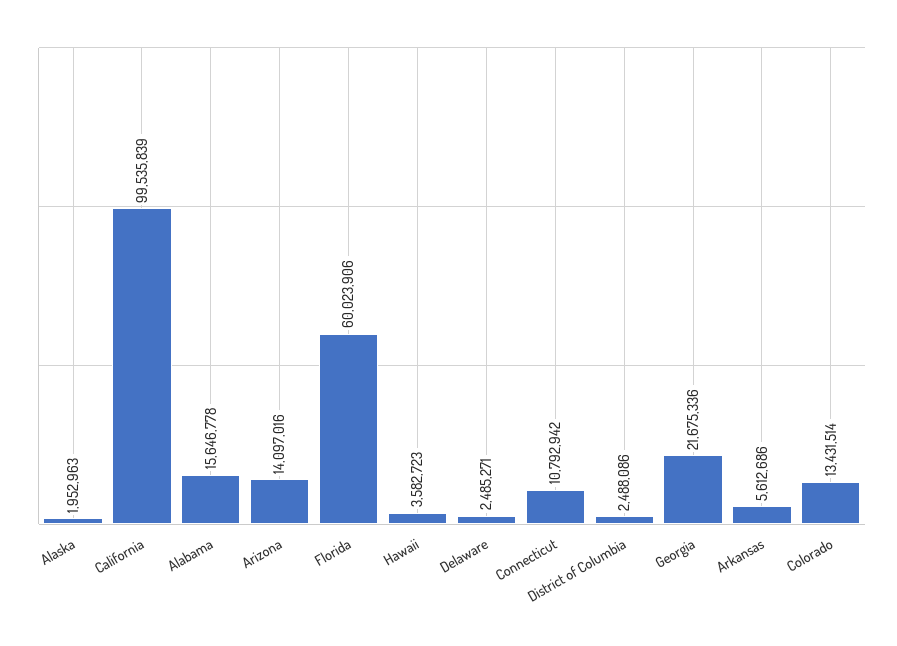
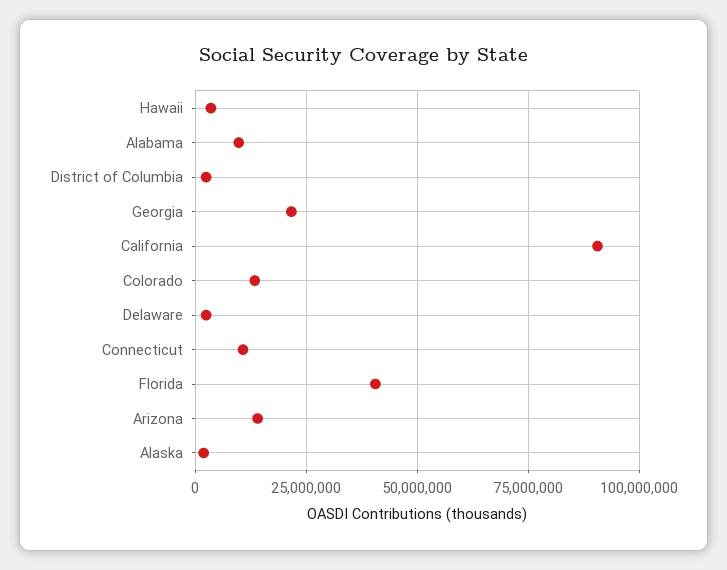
  {
    "Alaska": 1952963,
-   "California": 99535839,
+   "California": 90000000,
-   "Alabama": 15646778,
+   "Alabama": 10000000,
    "Arizona": 14097016,
-   "Florida": 60023906,
+   "Florida": 40000000,
    "Hawaii": 3582723,
    "Delaware": 2485271,
    "Connecticut": 10792942,
    "District of Columbia": 2488086,
    "Georgia": 21675336,
-   "Arkansas": 5612686,
    "Colorado": 13431514
  }

